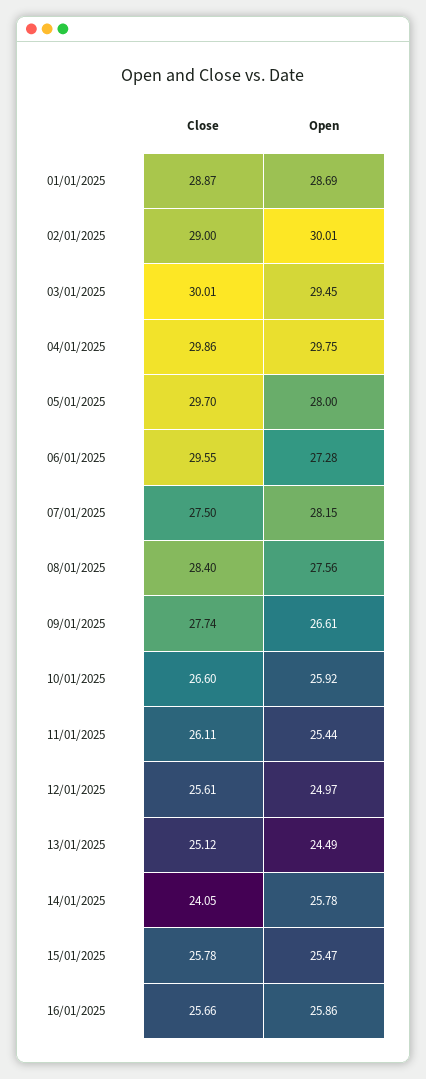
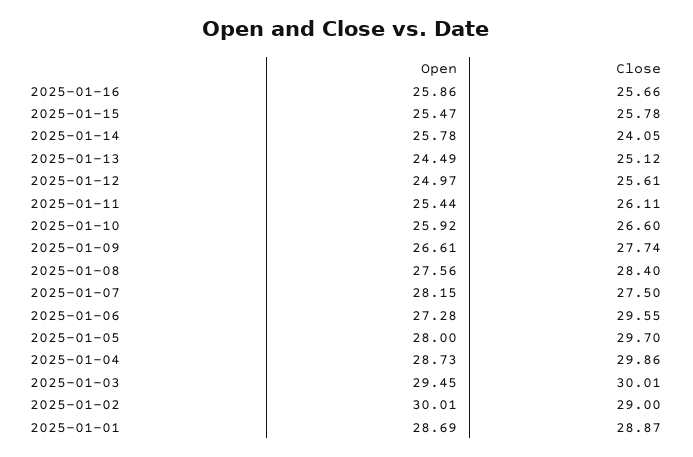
  {
    "Close": {
      "01/01/2025": 28.87,
      "02/01/2025": 29,
      "03/01/2025": 30.01,
      "04/01/2025": 29.86,
      "05/01/2025": 29.7,
      "06/01/2025": 29.55,
      "07/01/2025": 27.5,
      "08/01/2025": 28.4,
      "09/01/2025": 27.74,
      "10/01/2025": 26.6,
      "11/01/2025": 26.11,
      "12/01/2025": 25.61,
      "13/01/2025": 25.12,
      "14/01/2025": 24.05,
      "15/01/2025": 25.78,
      "16/01/2025": 25.66
    },
    "Open": {
      "01/01/2025": 28.69,
      "02/01/2025": 30.01,
      "03/01/2025": 29.45,
-     "04/01/2025": 29.75,
+     "04/01/2025": 28.73,
      "05/01/2025": 28,
      "06/01/2025": 27.28,
      "07/01/2025": 28.15,
      "08/01/2025": 27.56,
      "09/01/2025": 26.61,
      "10/01/2025": 25.92,
      "11/01/2025": 25.44,
      "12/01/2025": 24.97,
      "13/01/2025": 24.49,
      "14/01/2025": 25.78,
      "15/01/2025": 25.47,
      "16/01/2025": 25.86
    }
  }

